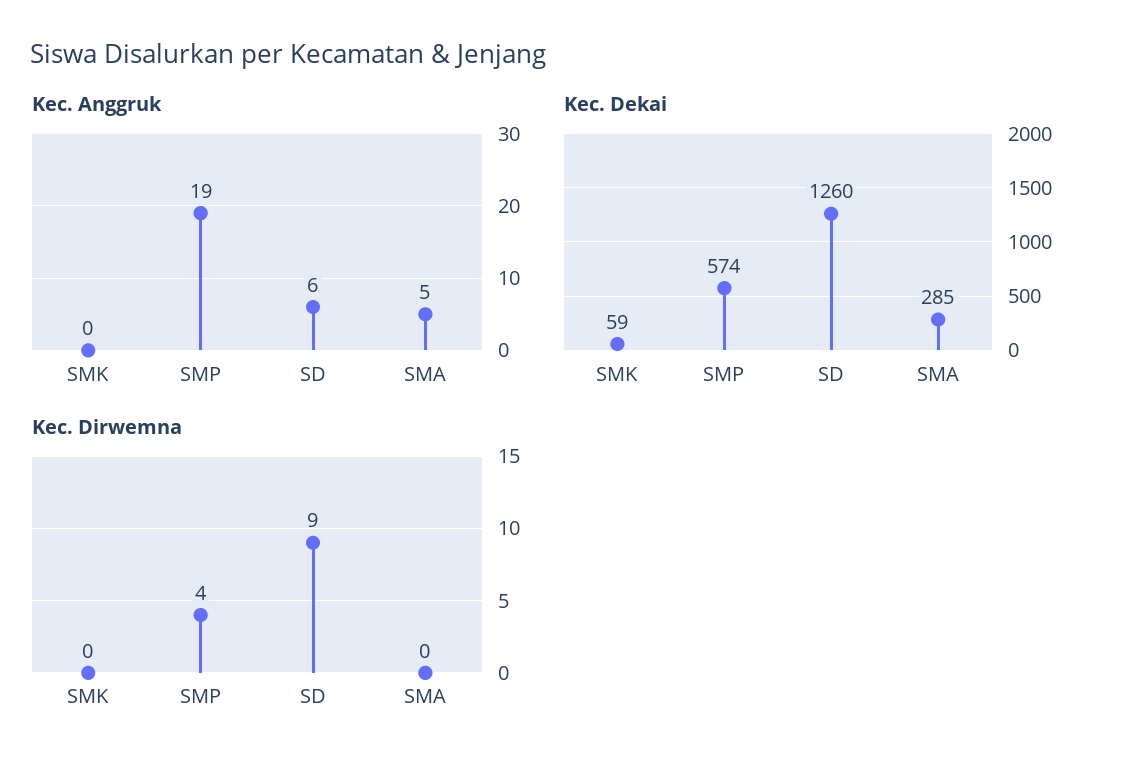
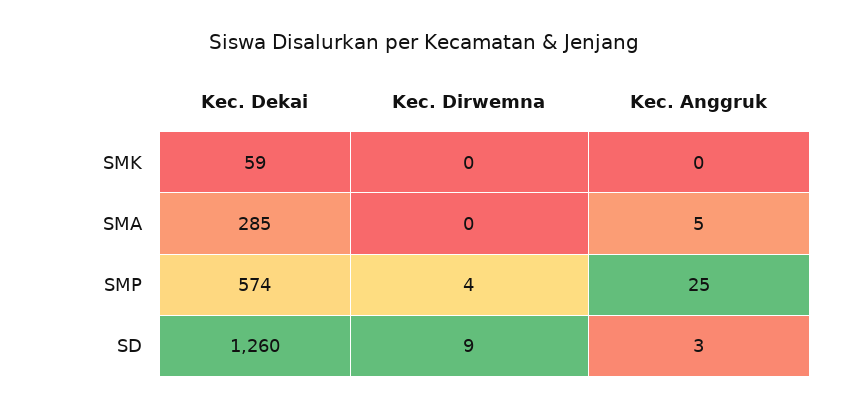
  {
    "Kec. Anggruk": {
      "SMK": 0,
-     "SMP": 19,
+     "SMP": 25,
-     "SD": 6,
+     "SD": 3,
      "SMA": 5
    },
    "Kec. Dekai": {
      "SMK": 59,
      "SMP": 574,
      "SD": 1260,
      "SMA": 285
    },
    "Kec. Dirwemna": {
      "SMK": 0,
      "SMP": 4,
      "SD": 9,
      "SMA": 0
    }
  }

